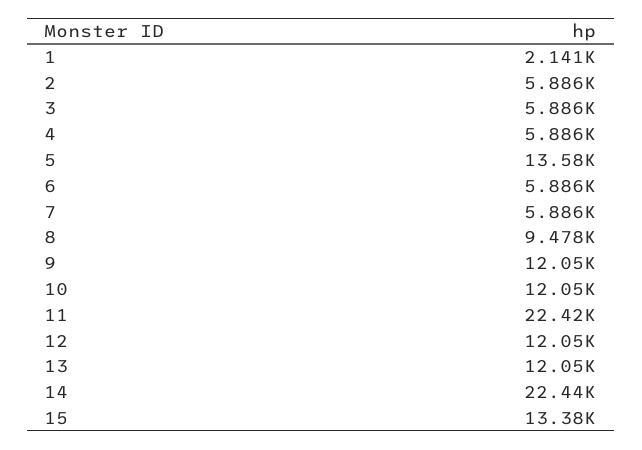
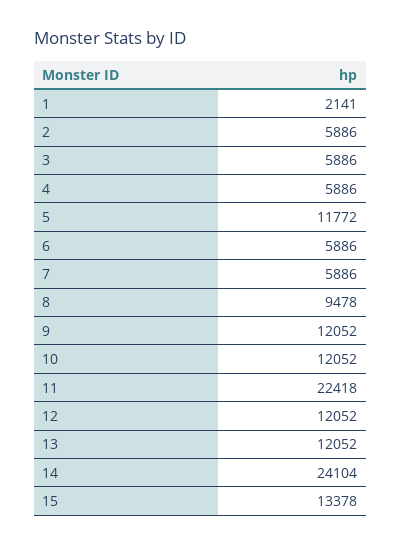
  {
    "1": 2141,
    "2": 5886,
    "3": 5886,
    "4": 5886,
-   "5": 13580,
+   "5": 11772,
    "6": 5886,
    "7": 5886,
    "8": 9478,
    "9": 12052,
    "10": 12052,
    "11": 22418,
    "12": 12052,
    "13": 12052,
-   "14": 22440,
+   "14": 24104,
    "15": 13378
  }

